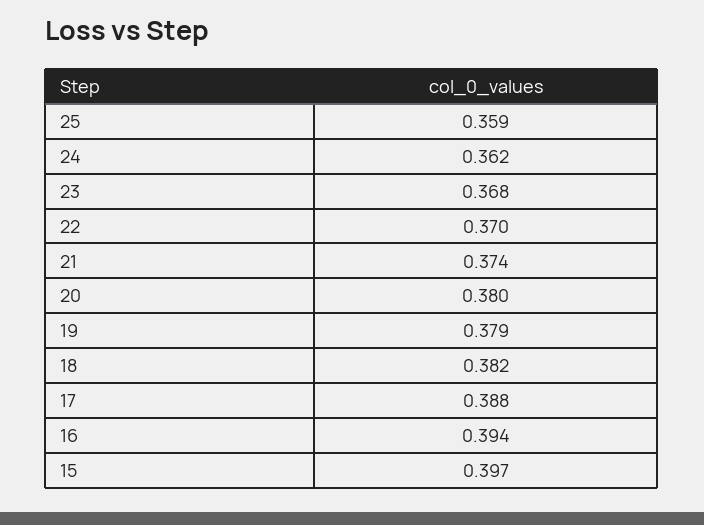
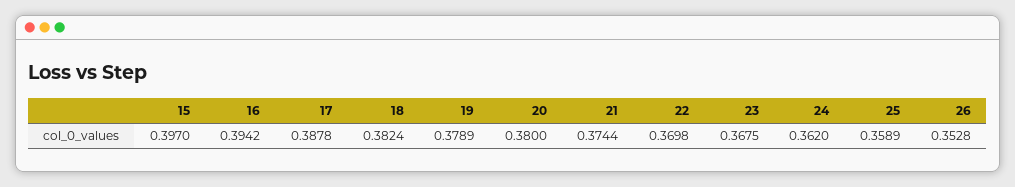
  {
    "25": 0.3589,
    "24": 0.362,
    "23": 0.3675,
    "22": 0.3698,
    "21": 0.3744,
    "20": 0.38,
    "19": 0.3789,
    "18": 0.3824,
    "17": 0.3878,
    "16": 0.3942,
-   "15": 0.397
+   "15": 0.397,
+   "26": 0.3528
  }

